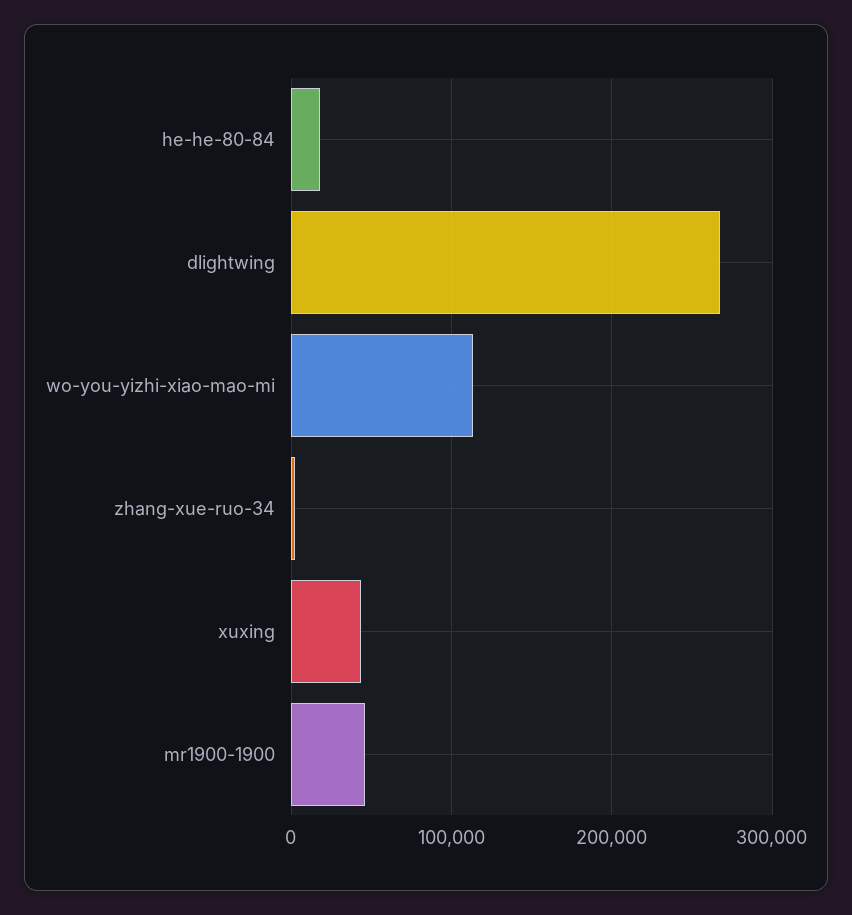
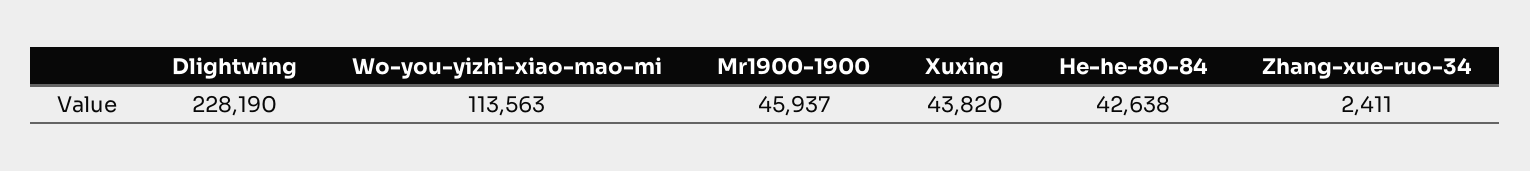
  {
-   "he-he-80-84": 20000,
+   "he-he-80-84": 42638,
-   "dlightwing": 270000,
+   "dlightwing": 228190,
    "wo-you-yizhi-xiao-mao-mi": 113563,
    "zhang-xue-ruo-34": 2411,
    "xuxing": 43820,
    "mr1900-1900": 45937
  }

